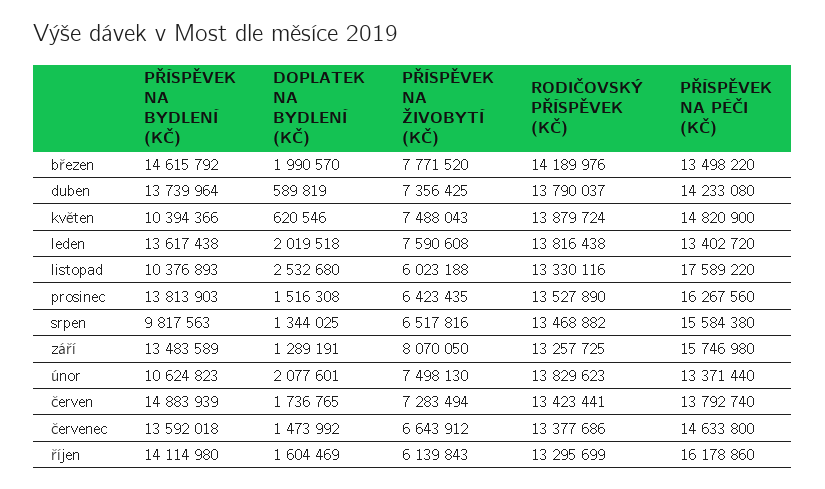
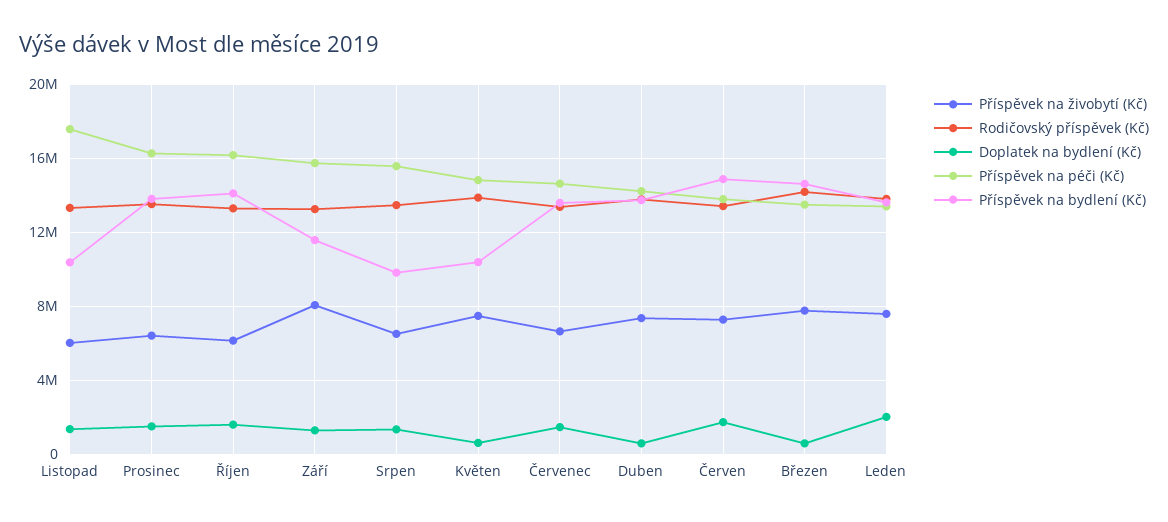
  {
    "PŘÍSPĚVEK NA BYDLENÍ (KČ)": {
      "březen": 14615792,
      "duben": 13739964,
      "květen": 10394366,
      "leden": 13617438,
      "listopad": 10376893,
      "prosinec": 13813903,
      "srpen": 9817563,
-     "září": 13483589,
+     "září": 11500000,
-     "únor": 10624823,
      "červen": 14883939,
      "červenec": 13592018,
      "říjen": 14114980
    },
    "DOPLATEK NA BYDLENÍ (KČ)": {
-     "březen": 1990570,
+     "březen": 500000,
      "duben": 589819,
      "květen": 620546,
      "leden": 2019518,
-     "listopad": 2532680,
+     "listopad": 1500000,
      "prosinec": 1516308,
      "srpen": 1344025,
      "září": 1289191,
-     "únor": 2077601,
      "červen": 1736765,
      "červenec": 1473992,
      "říjen": 1604469
    },
    "PŘÍSPĚVEK NA ŽIVOBYTÍ (KČ)": {
      "březen": 7771520,
      "duben": 7356425,
      "květen": 7488043,
      "leden": 7590608,
      "listopad": 6023188,
      "prosinec": 6423435,
      "srpen": 6517816,
      "září": 8070050,
-     "únor": 7498130,
      "červen": 7283494,
      "červenec": 6643912,
      "říjen": 6139843
    },
    "RODIČOVSKÝ PŘÍSPĚVEK (KČ)": {
      "březen": 14189976,
      "duben": 13790037,
      "květen": 13879724,
      "leden": 13816438,
      "listopad": 13330116,
      "prosinec": 13527890,
      "srpen": 13468882,
      "září": 13257725,
-     "únor": 13829623,
      "červen": 13423441,
      "červenec": 13377686,
      "říjen": 13295699
    },
    "PŘÍSPĚVEK NA PÉČI (KČ)": {
      "březen": 13498220,
      "duben": 14233080,
      "květen": 14820900,
      "leden": 13402720,
      "listopad": 17589220,
      "prosinec": 16267560,
      "srpen": 15584380,
      "září": 15746980,
-     "únor": 13371440,
      "červen": 13792740,
      "červenec": 14633800,
      "říjen": 16178860
    }
  }

